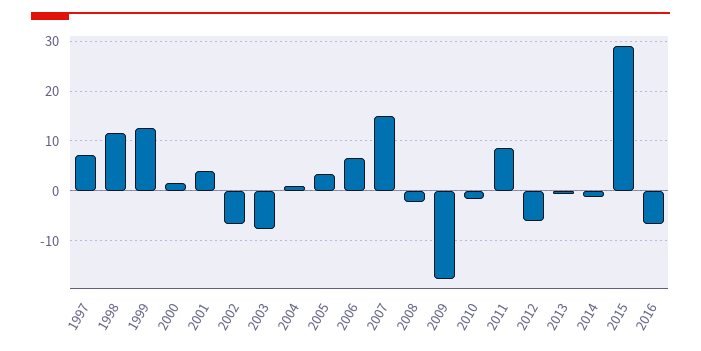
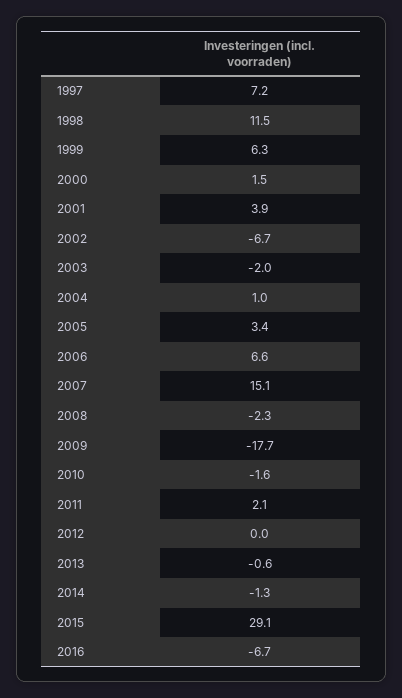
  {
    "1997": 7.2,
    "1998": 11.5,
-   "1999": 12,
+   "1999": 6.3,
    "2000": 1.5,
    "2001": 3.9,
    "2002": -6.7,
-   "2003": -8,
+   "2003": -2,
    "2004": 1,
    "2005": 3.4,
    "2006": 6.6,
    "2007": 15.1,
    "2008": -2.3,
    "2009": -17.7,
    "2010": -1.6,
-   "2011": 8,
+   "2011": 2.1,
-   "2012": -6,
+   "2012": 0,
    "2013": -0.6,
    "2014": -1.3,
    "2015": 29.1,
    "2016": -6.7
  }

